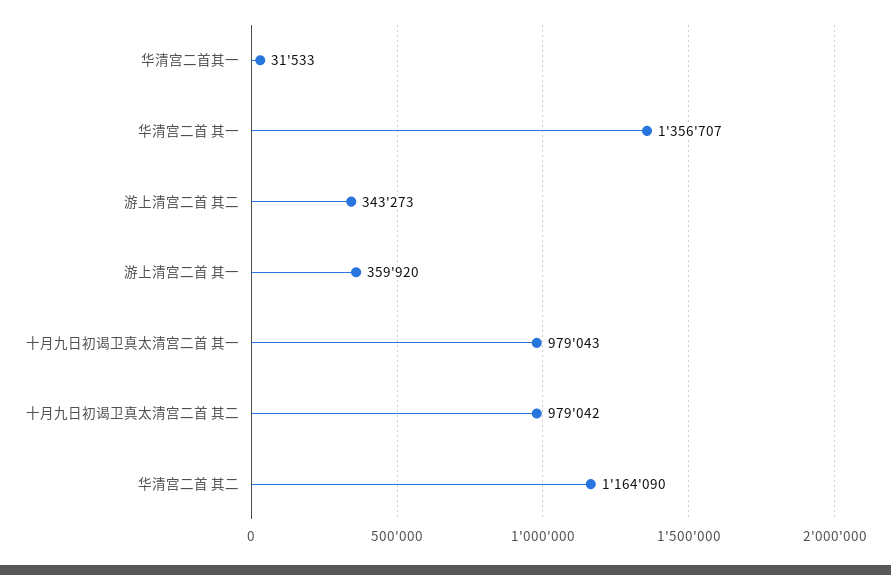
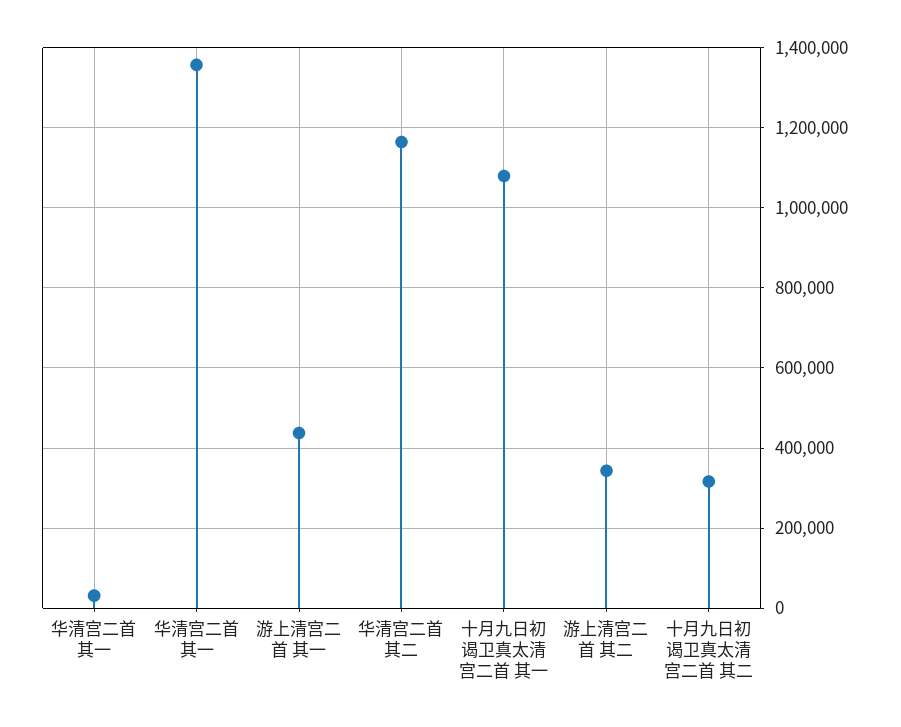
  {
    "华清宫二首其一": 31533,
    "华清宫二首 其一": 1356707,
    "游上清宫二首 其二": 343273,
-   "游上清宫二首 其一": 359920,
+   "游上清宫二首 其一": 440000,
-   "十月九日初谒卫真太清宫二首 其一": 979043,
+   "十月九日初谒卫真太清宫二首 其一": 1080000,
-   "十月九日初谒卫真太清宫二首 其二": 979042,
+   "十月九日初谒卫真太清宫二首 其二": 320000,
    "华清宫二首 其二": 1164090
  }

